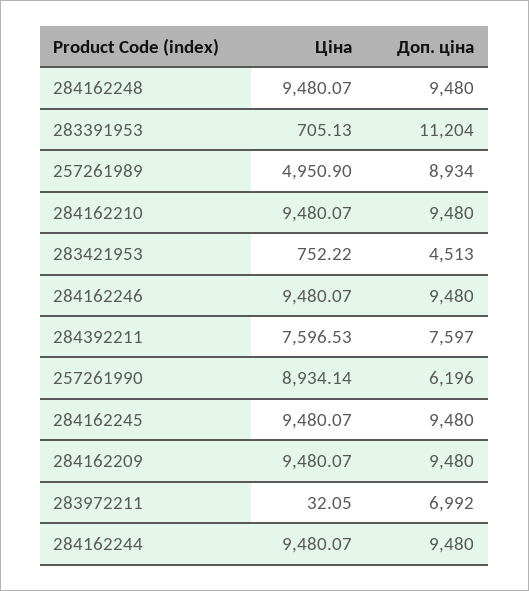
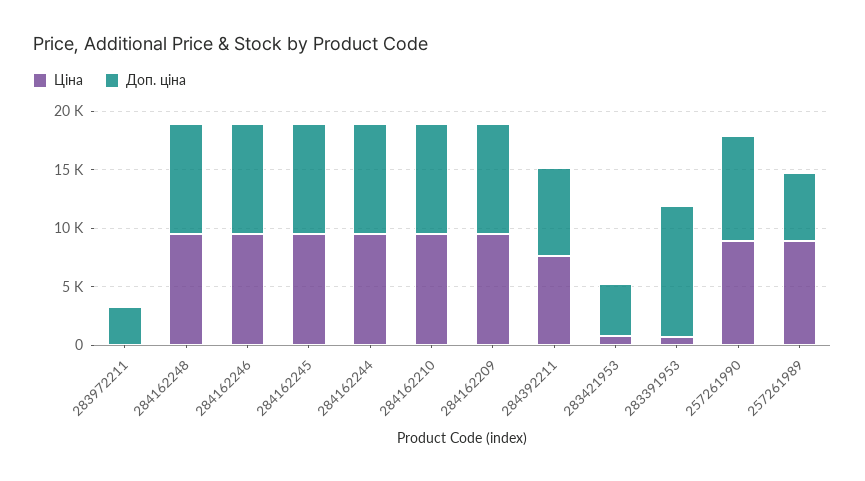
  {
    "Ціна": {
      "284162248": 9480.07,
      "283391953": 705.13,
-     "257261989": 4950.9,
+     "257261989": 9000,
      "284162210": 9480.07,
      "283421953": 752.22,
      "284162246": 9480.07,
      "284392211": 7596.53,
      "257261990": 8934.14,
      "284162245": 9480.07,
      "284162209": 9480.07,
      "283972211": 32.05,
      "284162244": 9480.07
    },
    "Доп. ціна": {
      "284162248": 9480,
      "283391953": 11204,
-     "257261989": 8934,
+     "257261989": 6000,
      "284162210": 9480,
      "283421953": 4513,
      "284162246": 9480,
      "284392211": 7597,
-     "257261990": 6196,
+     "257261990": 9000,
      "284162245": 9480,
      "284162209": 9480,
-     "283972211": 6992,
+     "283972211": 3000,
      "284162244": 9480
    }
  }

